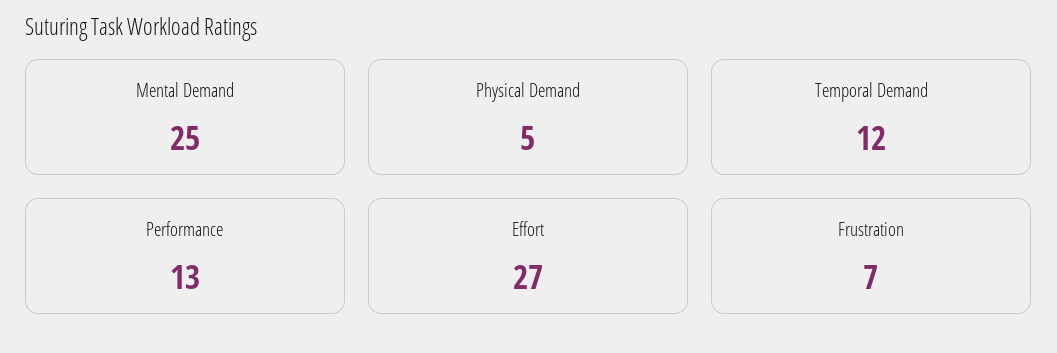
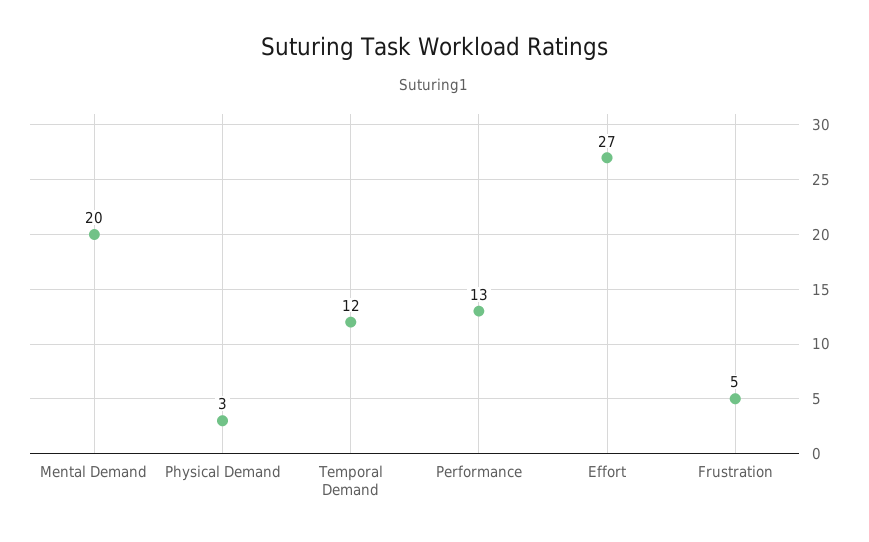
  {
-   "Mental Demand": 25,
+   "Mental Demand": 20,
-   "Physical Demand": 5,
+   "Physical Demand": 3,
    "Temporal Demand": 12,
    "Performance": 13,
    "Effort": 27,
-   "Frustration": 7
+   "Frustration": 5
  }

